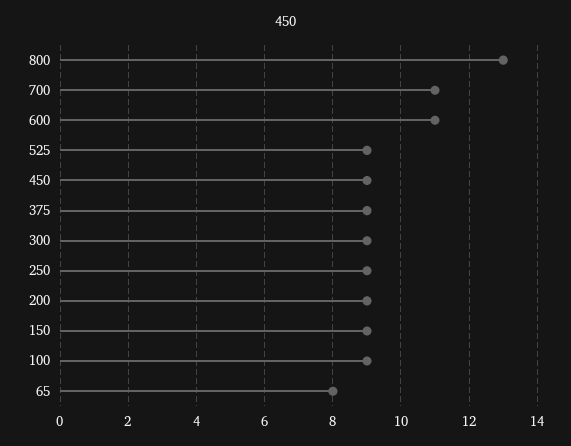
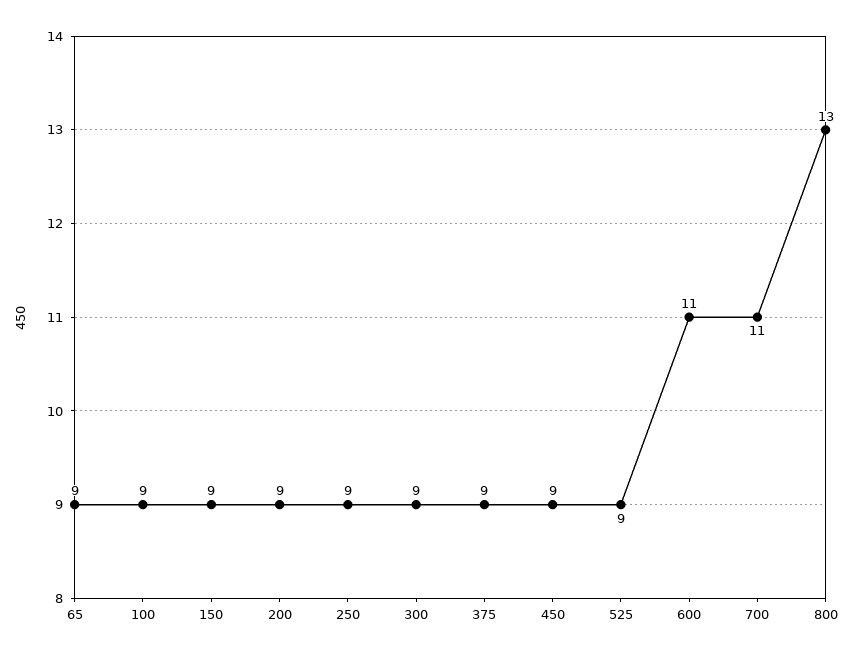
  {
    "800": 13,
    "700": 11,
    "600": 11,
    "525": 9,
    "450": 9,
    "375": 9,
    "300": 9,
    "250": 9,
    "200": 9,
    "150": 9,
    "100": 9,
-   "65": 8
+   "65": 9
  }

